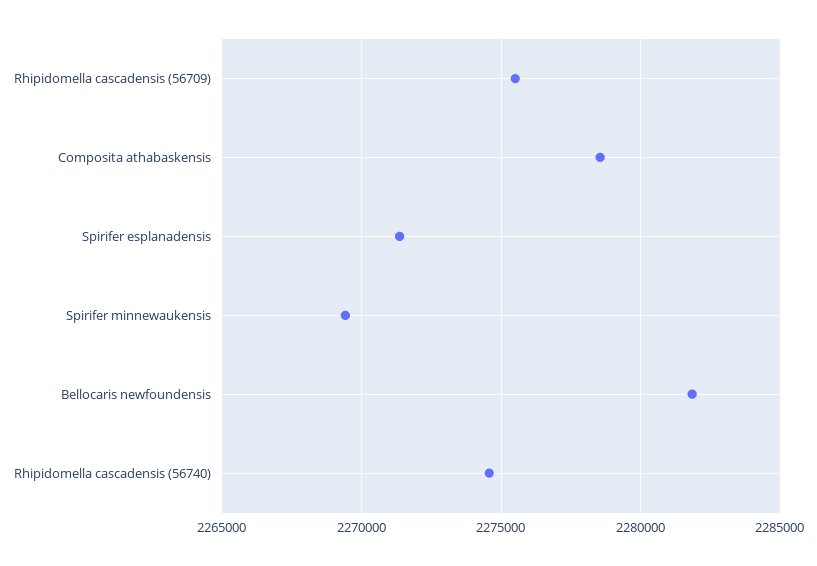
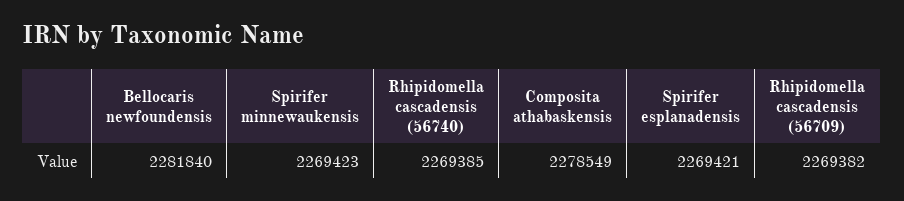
  {
-   "Rhipidomella cascadensis (56709)": 2275500,
+   "Rhipidomella cascadensis (56709)": 2269382,
    "Composita athabaskensis": 2278549,
-   "Spirifer esplanadensis": 2271500,
+   "Spirifer esplanadensis": 2269421,
    "Spirifer minnewaukensis": 2269423,
    "Bellocaris newfoundensis": 2281840,
-   "Rhipidomella cascadensis (56740)": 2274500
+   "Rhipidomella cascadensis (56740)": 2269385
  }

